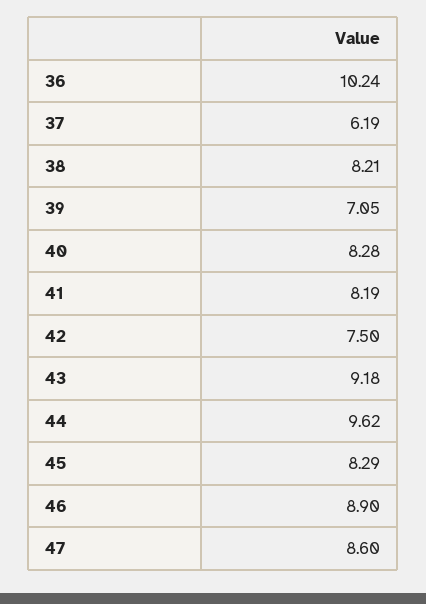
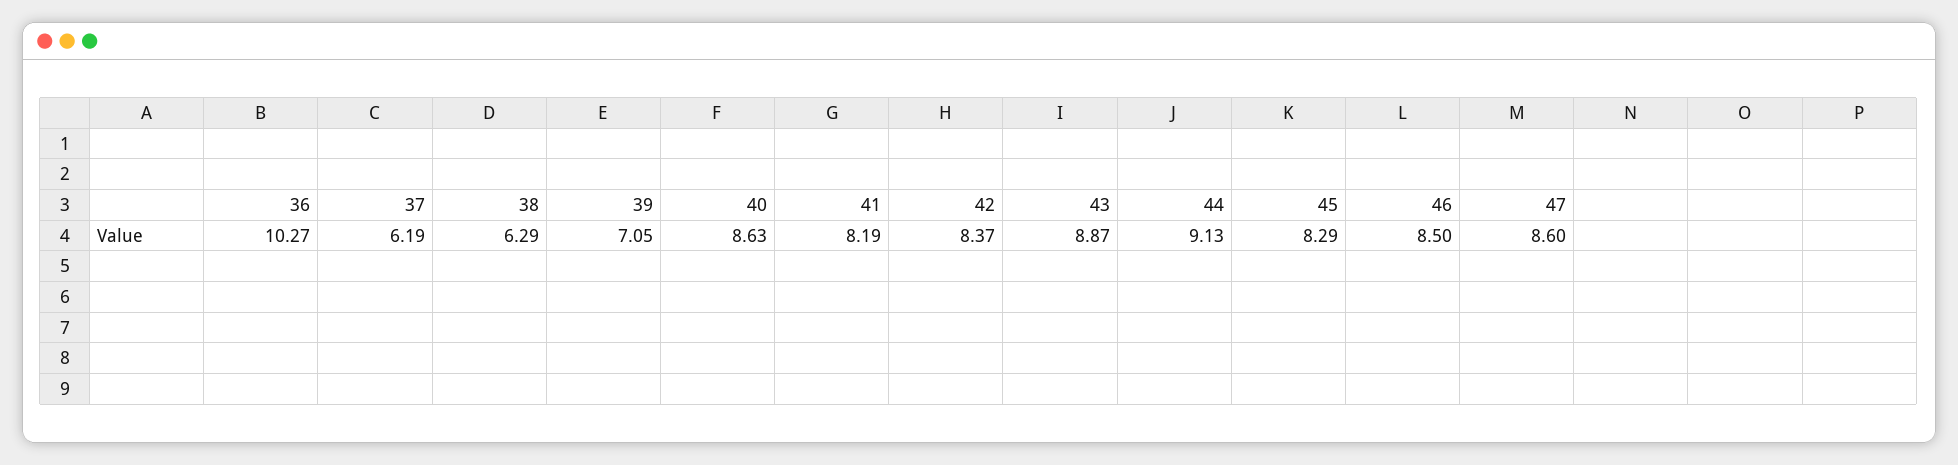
  {
-   "36": 10.24,
+   "36": 10.27,
    "37": 6.19,
-   "38": 8.21,
+   "38": 6.29,
    "39": 7.05,
-   "40": 8.28,
+   "40": 8.63,
    "41": 8.19,
-   "42": 7.5,
+   "42": 8.37,
-   "43": 9.18,
+   "43": 8.87,
-   "44": 9.62,
+   "44": 9.13,
    "45": 8.29,
-   "46": 8.9,
+   "46": 8.5,
    "47": 8.6
  }

